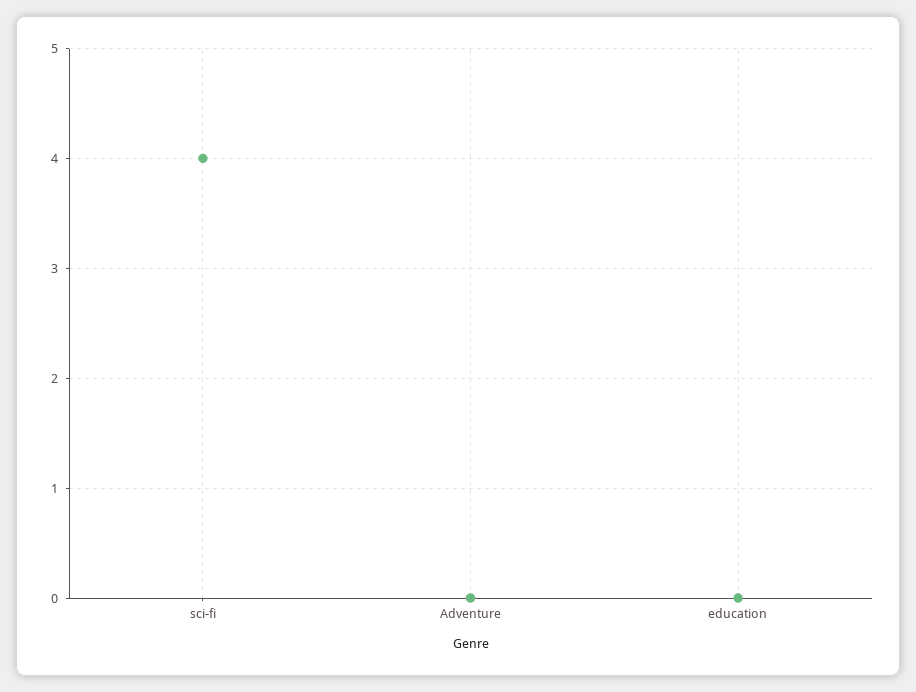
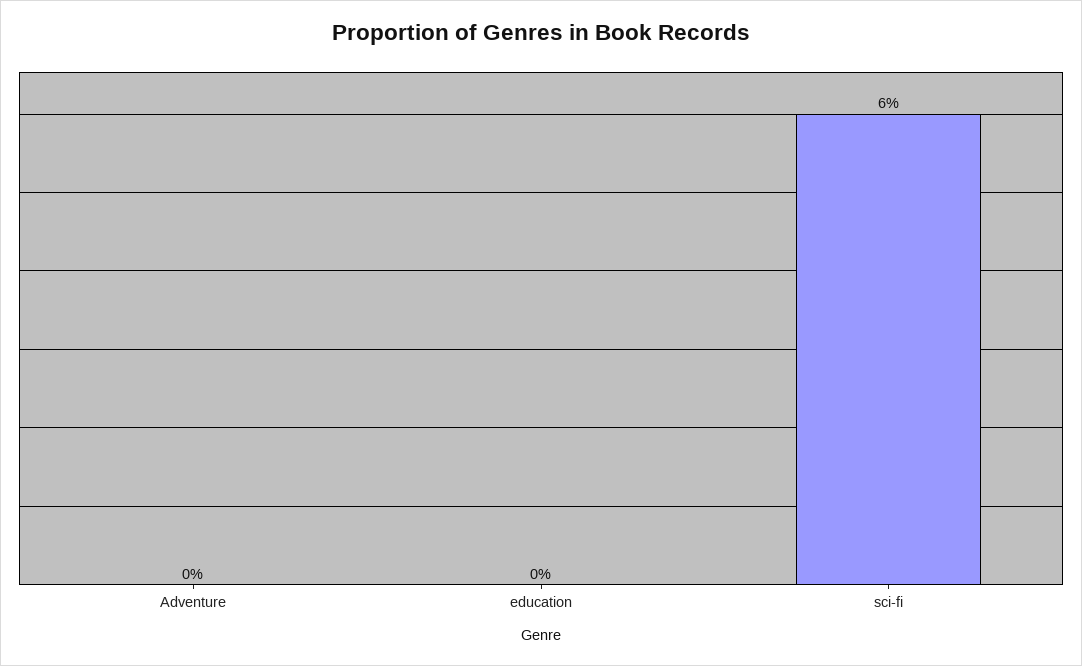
  {
-   "sci-fi": 4,
+   "sci-fi": 6,
    "Adventure": 0,
    "education": 0
  }

